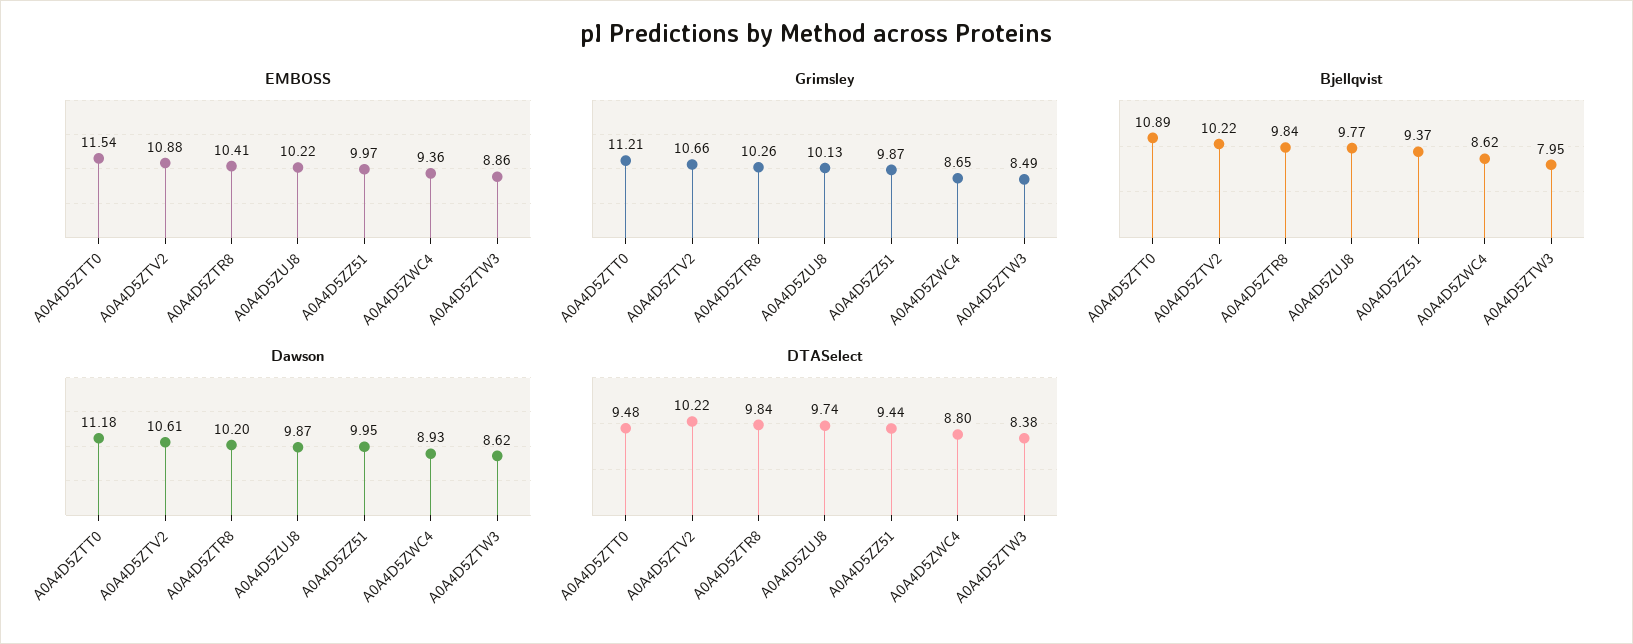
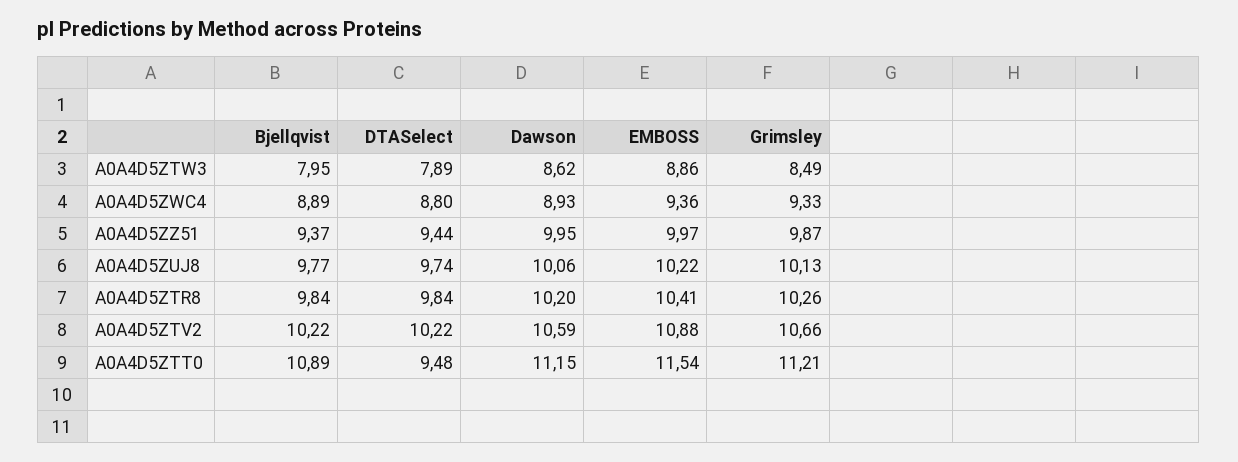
  {
    "EMBOSS": {
      "A0A4D5ZTT0": 11.54,
      "A0A4D5ZTV2": 10.88,
      "A0A4D5ZTR8": 10.41,
      "A0A4D5ZUJ8": 10.22,
      "A0A4D5ZZ51": 9.97,
      "A0A4D5ZWC4": 9.36,
      "A0A4D5ZTW3": 8.86
    },
    "Grimsley": {
      "A0A4D5ZTT0": 11.21,
      "A0A4D5ZTV2": 10.66,
      "A0A4D5ZTR8": 10.26,
      "A0A4D5ZUJ8": 10.13,
      "A0A4D5ZZ51": 9.87,
-     "A0A4D5ZWC4": 8.65,
+     "A0A4D5ZWC4": 9.33,
      "A0A4D5ZTW3": 8.49
    },
    "Bjellqvist": {
      "A0A4D5ZTT0": 10.89,
      "A0A4D5ZTV2": 10.22,
      "A0A4D5ZTR8": 9.84,
      "A0A4D5ZUJ8": 9.77,
      "A0A4D5ZZ51": 9.37,
-     "A0A4D5ZWC4": 8.62,
+     "A0A4D5ZWC4": 8.89,
      "A0A4D5ZTW3": 7.95
    },
    "Dawson": {
-     "A0A4D5ZTT0": 11.18,
+     "A0A4D5ZTT0": 11.15,
-     "A0A4D5ZTV2": 10.61,
+     "A0A4D5ZTV2": 10.59,
      "A0A4D5ZTR8": 10.2,
-     "A0A4D5ZUJ8": 9.87,
+     "A0A4D5ZUJ8": 10.06,
      "A0A4D5ZZ51": 9.95,
      "A0A4D5ZWC4": 8.93,
      "A0A4D5ZTW3": 8.62
    },
    "DTASelect": {
      "A0A4D5ZTT0": 9.48,
      "A0A4D5ZTV2": 10.22,
      "A0A4D5ZTR8": 9.84,
      "A0A4D5ZUJ8": 9.74,
      "A0A4D5ZZ51": 9.44,
      "A0A4D5ZWC4": 8.8,
-     "A0A4D5ZTW3": 8.38
+     "A0A4D5ZTW3": 7.89
    }
  }

